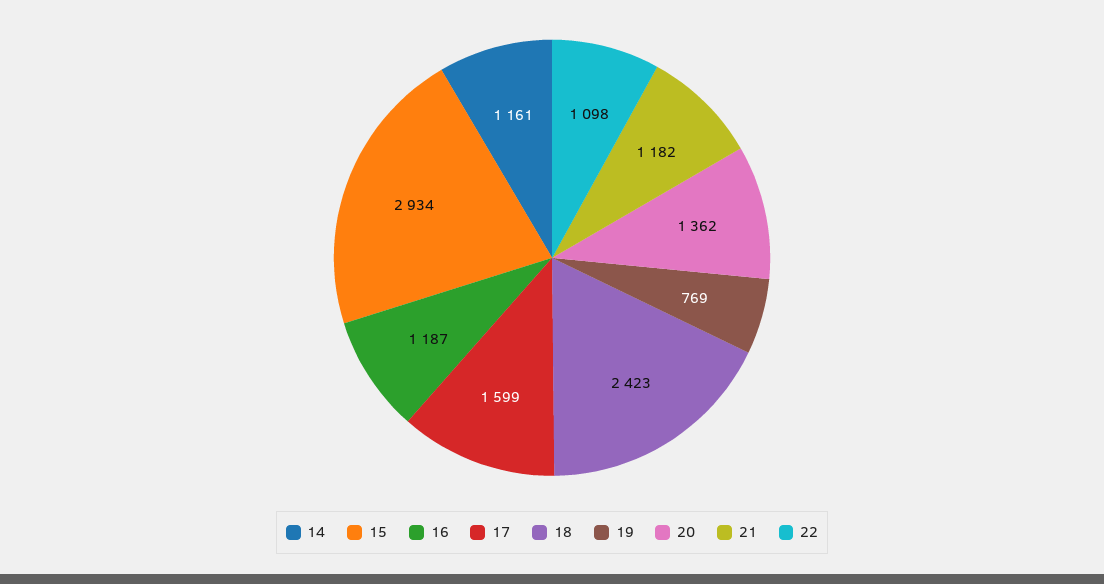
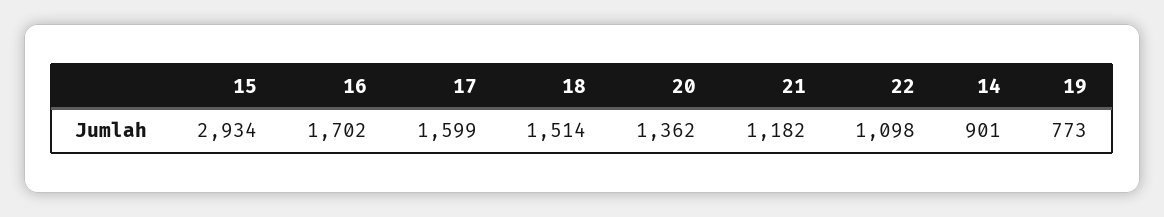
  {
-   "14": 1161,
+   "14": 901,
    "15": 2934,
-   "16": 1187,
+   "16": 1702,
    "17": 1599,
-   "18": 2423,
+   "18": 1514,
-   "19": 769,
+   "19": 773,
    "20": 1362,
    "21": 1182,
    "22": 1098
  }

